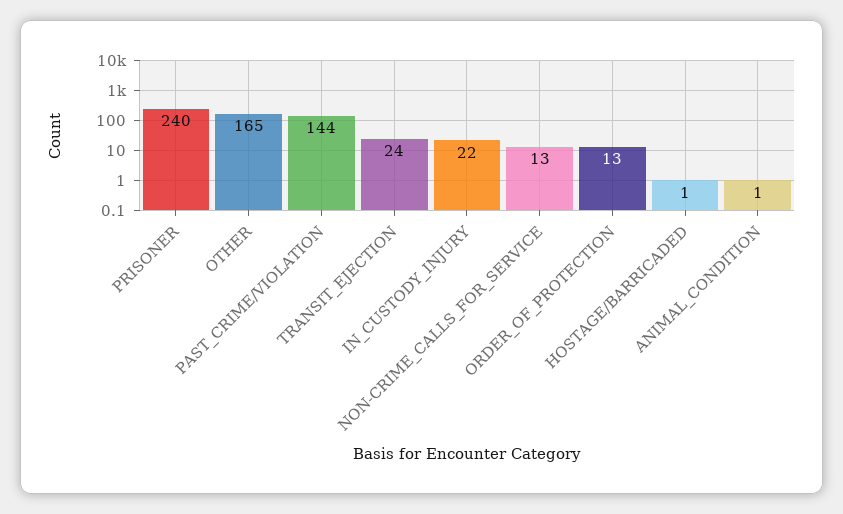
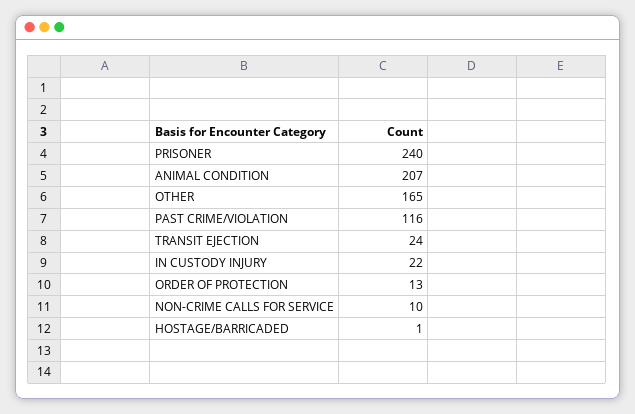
  {
    "PRISONER": 240,
    "OTHER": 165,
-   "PAST_CRIME/VIOLATION": 144,
+   "PAST_CRIME/VIOLATION": 116,
    "TRANSIT_EJECTION": 24,
    "IN_CUSTODY_INJURY": 22,
-   "NON-CRIME_CALLS_FOR_SERVICE": 13,
+   "NON-CRIME_CALLS_FOR_SERVICE": 10,
    "ORDER_OF_PROTECTION": 13,
    "HOSTAGE/BARRICADED": 1,
-   "ANIMAL_CONDITION": 1
+   "ANIMAL_CONDITION": 207
  }

